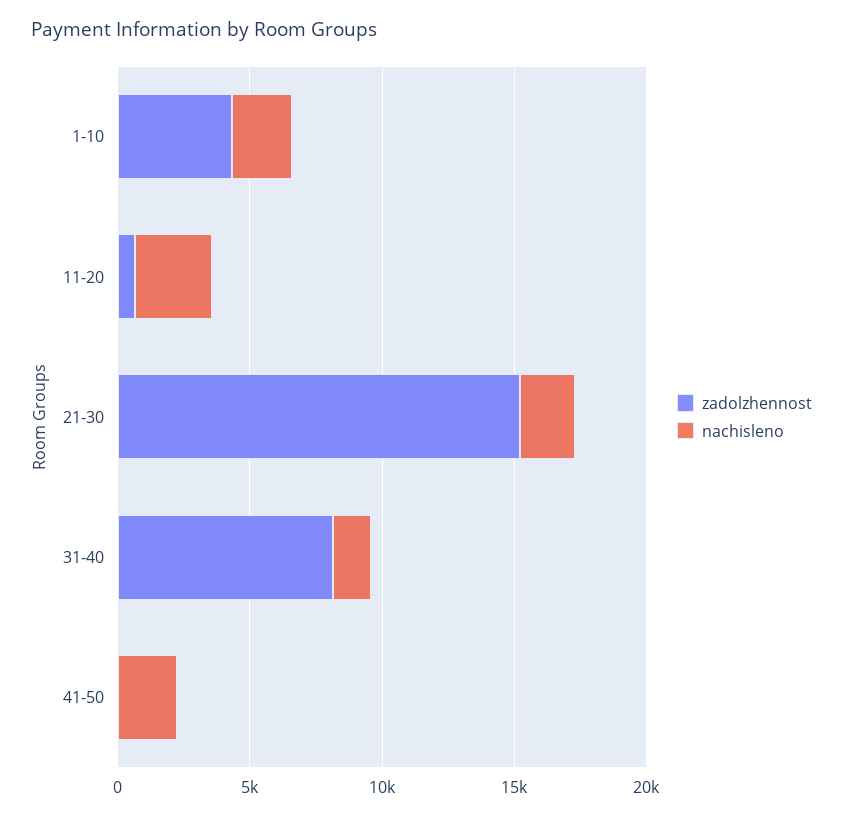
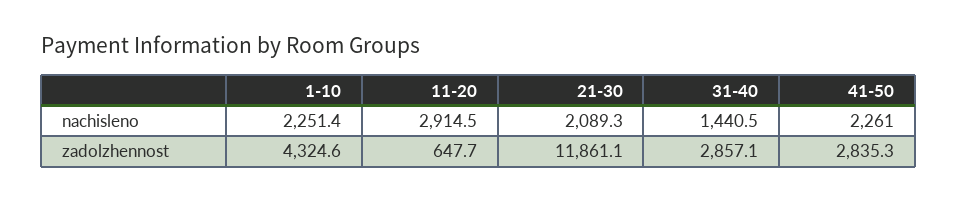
  {
    "zadolzhennost": {
      "1-10": 4324.6,
      "11-20": 647.7,
-     "21-30": 15000,
+     "21-30": 11861.1,
-     "31-40": 8000,
+     "31-40": 2857.1,
-     "41-50": 0
+     "41-50": 2835.3
    },
    "nachisleno": {
      "1-10": 2251.4,
      "11-20": 2914.5,
      "21-30": 2089.3,
      "31-40": 1440.5,
      "41-50": 2261
    }
  }

